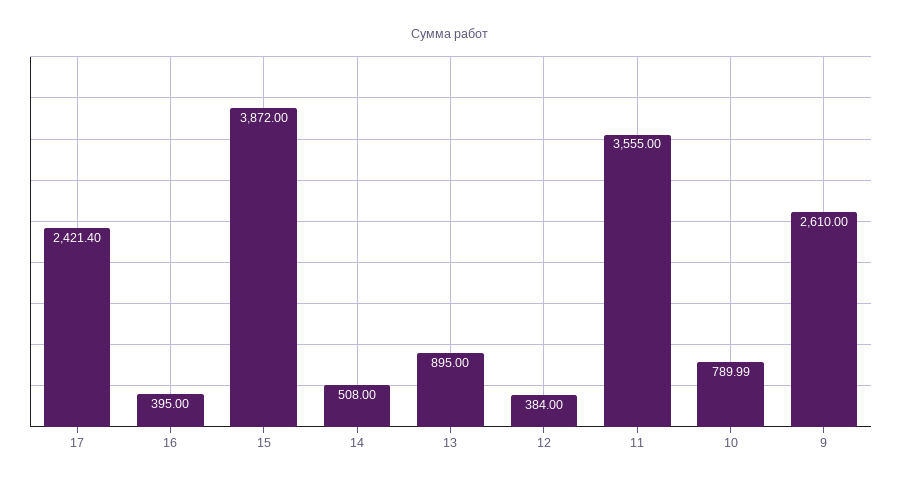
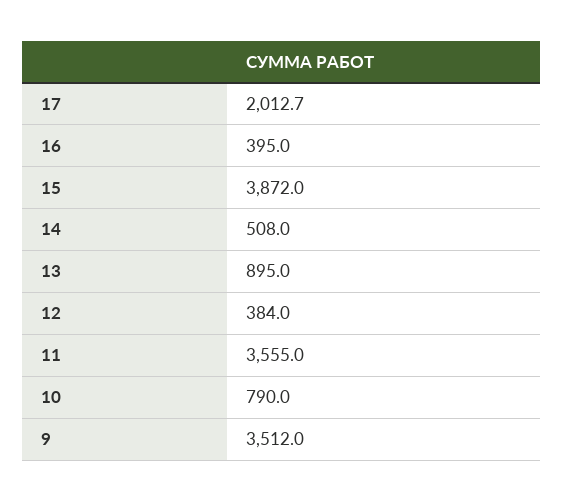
  {
-   "17": 2421.4,
+   "17": 2012.7,
    "16": 395,
    "15": 3872,
    "14": 508,
    "13": 895,
    "12": 384,
    "11": 3555,
-   "10": 789.99,
+   "10": 790,
-   "9": 2610
+   "9": 3512
  }

